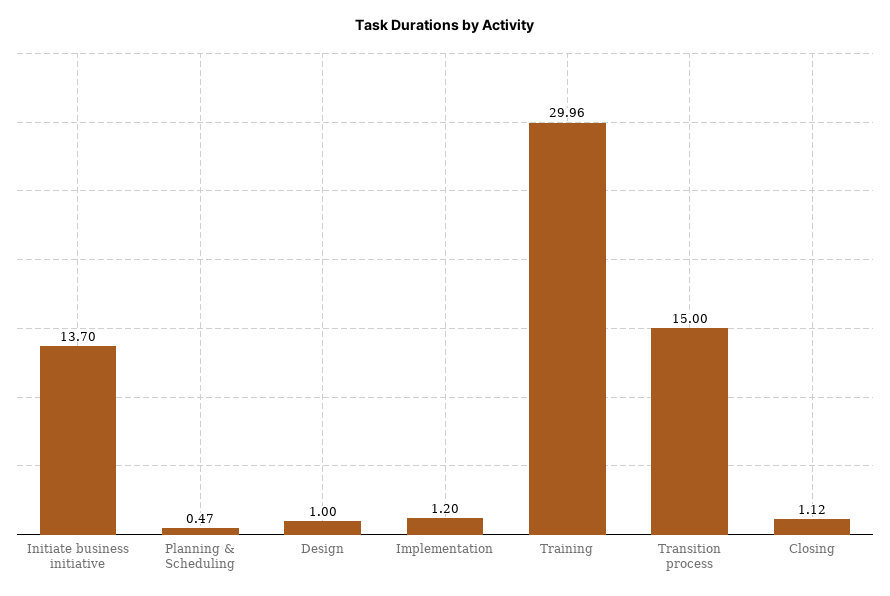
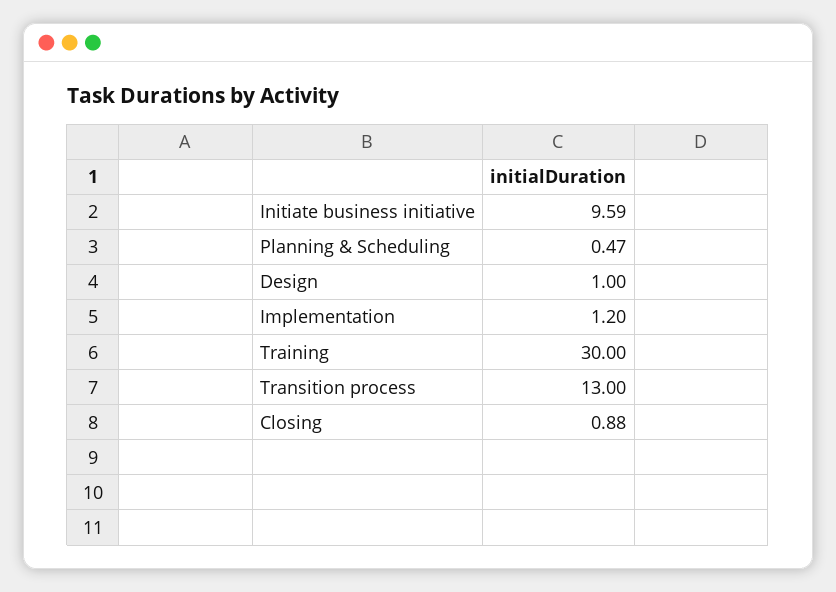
  {
-   "Initiate business initiative": 13.7,
+   "Initiate business initiative": 9.59,
    "Planning & Scheduling": 0.47,
    "Design": 1,
    "Implementation": 1.2,
-   "Training": 29.96,
+   "Training": 30,
-   "Transition process": 15,
+   "Transition process": 13,
-   "Closing": 1.12
+   "Closing": 0.88
  }

